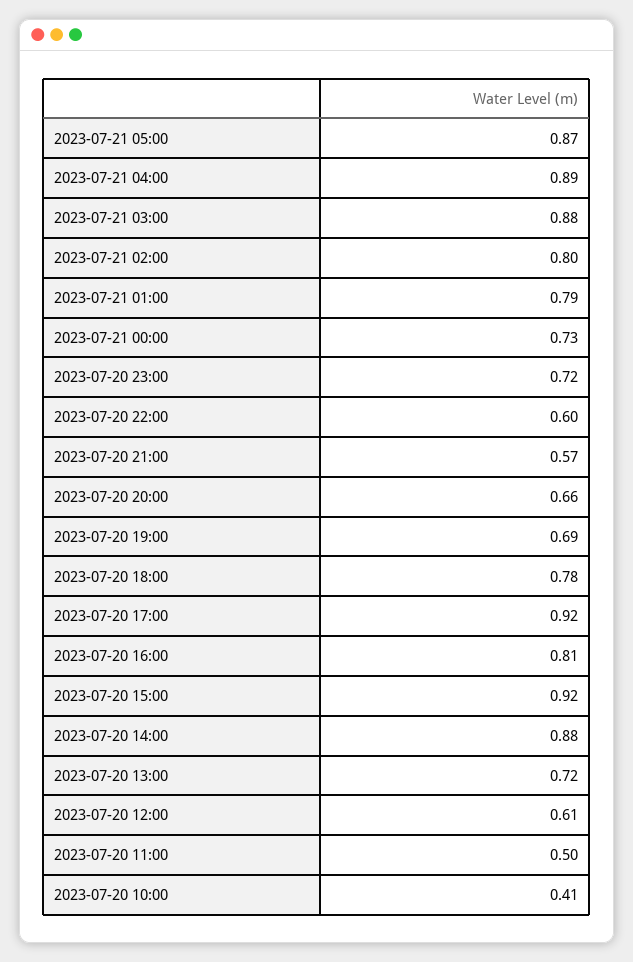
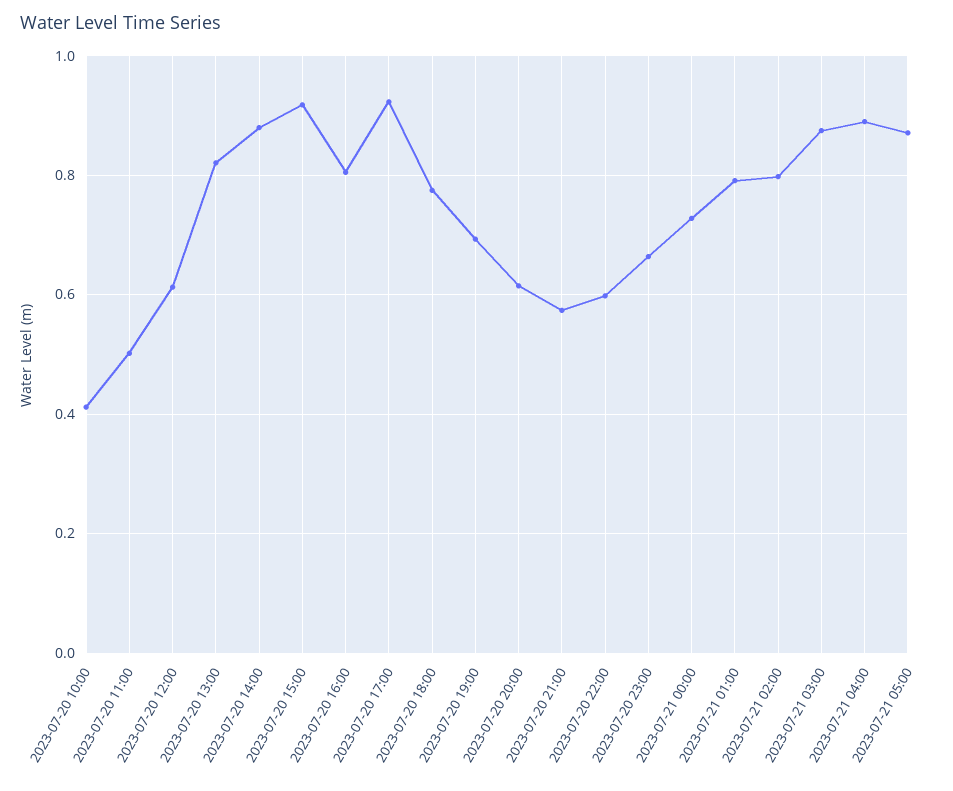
  {
    "2023-07-21 05:00": 0.87,
    "2023-07-21 04:00": 0.89,
    "2023-07-21 03:00": 0.88,
    "2023-07-21 02:00": 0.8,
    "2023-07-21 01:00": 0.79,
    "2023-07-21 00:00": 0.73,
-   "2023-07-20 23:00": 0.72,
+   "2023-07-20 23:00": 0.66,
    "2023-07-20 22:00": 0.6,
    "2023-07-20 21:00": 0.57,
-   "2023-07-20 20:00": 0.66,
+   "2023-07-20 20:00": 0.62,
    "2023-07-20 19:00": 0.69,
    "2023-07-20 18:00": 0.78,
    "2023-07-20 17:00": 0.92,
    "2023-07-20 16:00": 0.81,
    "2023-07-20 15:00": 0.92,
    "2023-07-20 14:00": 0.88,
-   "2023-07-20 13:00": 0.72,
+   "2023-07-20 13:00": 0.82,
    "2023-07-20 12:00": 0.61,
    "2023-07-20 11:00": 0.5,
    "2023-07-20 10:00": 0.41
  }

